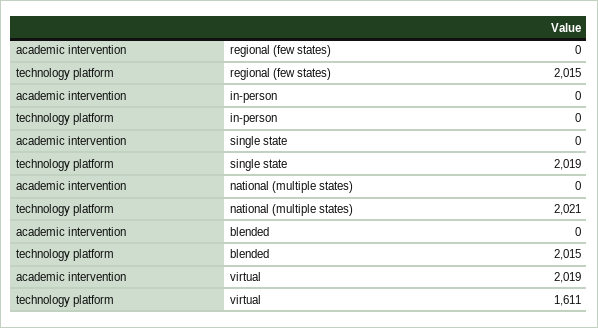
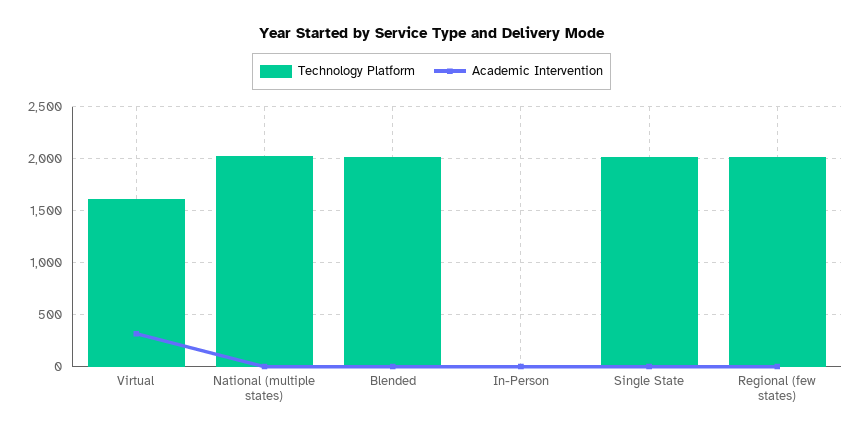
  {
    "academic intervention": {
      "regional (few states)": 0,
      "in-person": 0,
      "single state": 0,
      "national (multiple states)": 0,
      "blended": 0,
-     "virtual": 2019
+     "virtual": 300
    },
    "technology platform": {
      "regional (few states)": 2015,
      "in-person": 0,
      "single state": 2019,
      "national (multiple states)": 2021,
      "blended": 2015,
      "virtual": 1611
    }
  }

